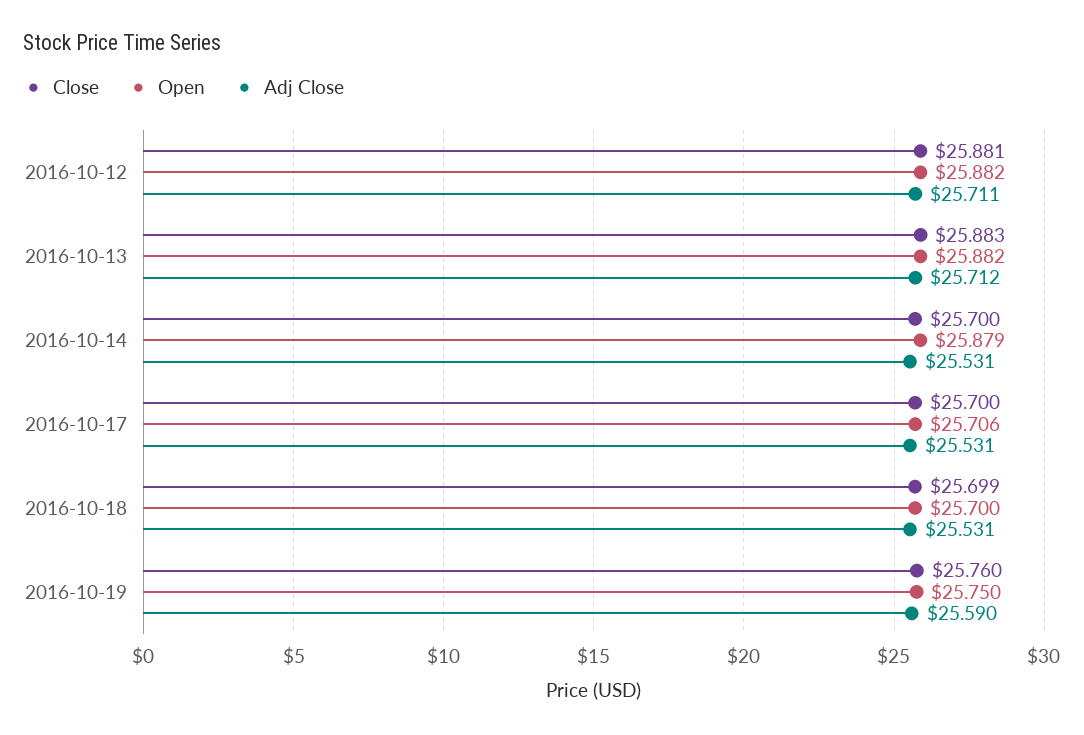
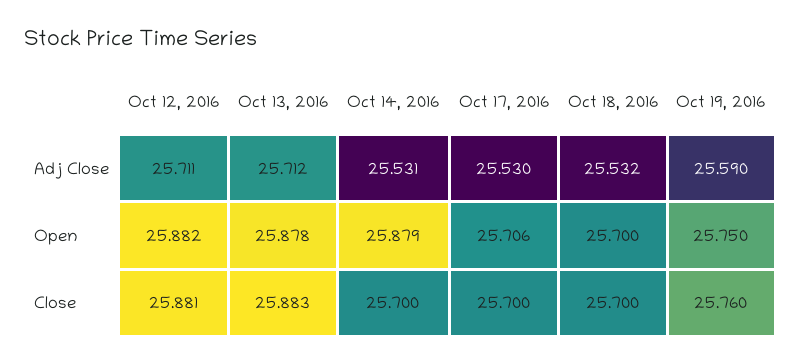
  {
    "Close": {
      "2016-10-12": 25.881,
      "2016-10-13": 25.883,
      "2016-10-14": 25.7,
      "2016-10-17": 25.7,
-     "2016-10-18": 25.699,
+     "2016-10-18": 25.7,
      "2016-10-19": 25.76
    },
    "Open": {
      "2016-10-12": 25.882,
-     "2016-10-13": 25.882,
+     "2016-10-13": 25.878,
      "2016-10-14": 25.879,
      "2016-10-17": 25.706,
      "2016-10-18": 25.7,
      "2016-10-19": 25.75
    },
    "Adj Close": {
      "2016-10-12": 25.711,
      "2016-10-13": 25.712,
      "2016-10-14": 25.531,
-     "2016-10-17": 25.531,
+     "2016-10-17": 25.53,
-     "2016-10-18": 25.531,
+     "2016-10-18": 25.532,
      "2016-10-19": 25.59
    }
  }

